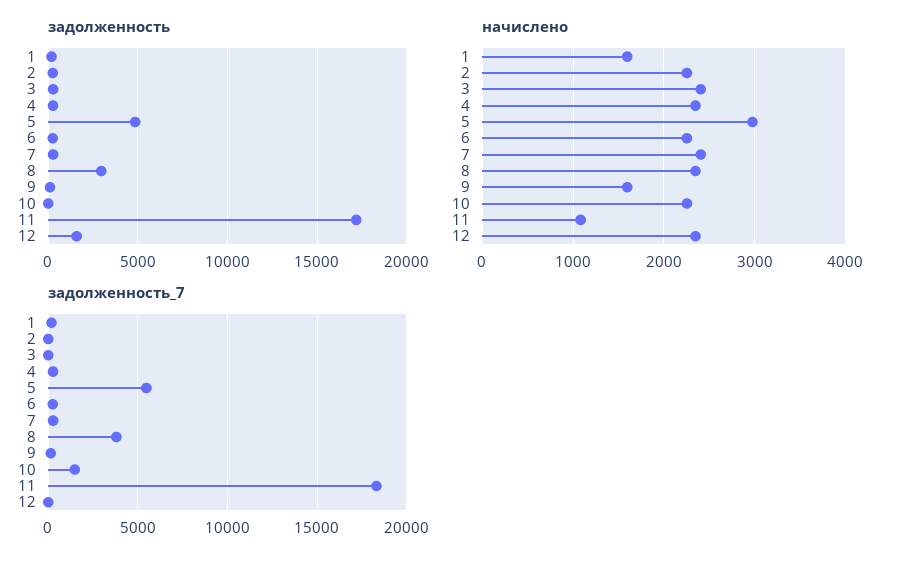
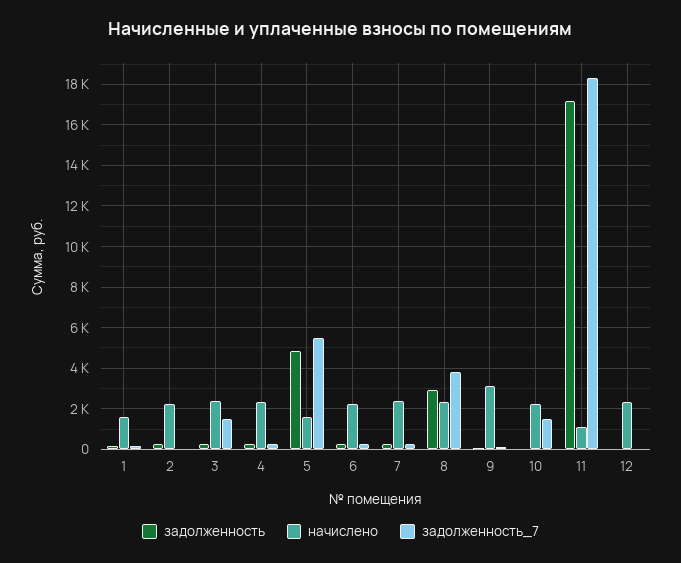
  {
    "задолженность": {
      "1": 0,
      "2": 0,
      "3": 500,
      "4": 500,
      "5": 5000,
      "6": 500,
      "7": 500,
      "8": 3000,
      "9": 0,
      "10": 0,
      "11": 17000,
-     "12": 1500
+     "12": 0
    },
    "начислено": {
      "1": 1600,
      "2": 2300,
      "3": 2400,
      "4": 2300,
-     "5": 3000,
+     "5": 1500,
      "6": 2300,
      "7": 2400,
      "8": 2300,
-     "9": 1600,
+     "9": 3000,
      "10": 2300,
      "11": 1100,
      "12": 2300
    },
    "задолженность_7": {
      "1": 0,
      "2": 0,
-     "3": 0,
+     "3": 1500,
      "4": 500,
      "5": 5500,
      "6": 500,
      "7": 500,
      "8": 4000,
      "9": 0,
      "10": 1500,
      "11": 18500,
      "12": 0
    }
  }

